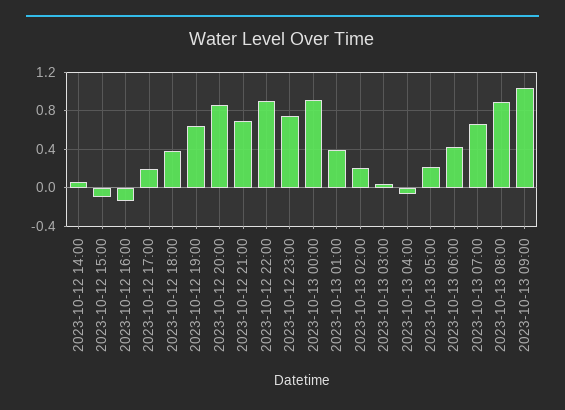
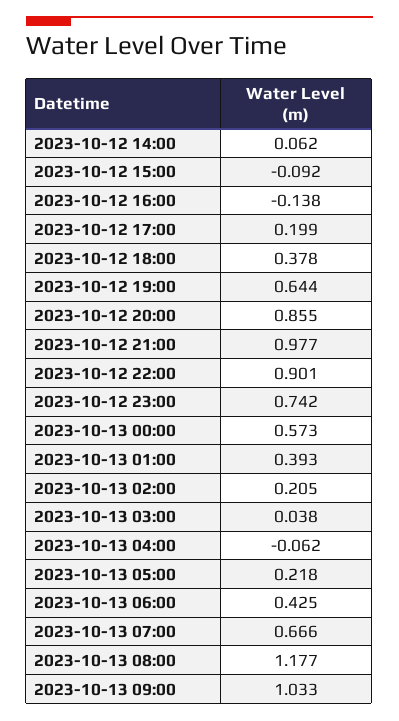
  {
    "2023-10-12 14:00": 0.062,
    "2023-10-12 15:00": -0.092,
    "2023-10-12 16:00": -0.138,
    "2023-10-12 17:00": 0.199,
    "2023-10-12 18:00": 0.378,
    "2023-10-12 19:00": 0.644,
    "2023-10-12 20:00": 0.855,
-   "2023-10-12 21:00": 0.7,
+   "2023-10-12 21:00": 0.977,
    "2023-10-12 22:00": 0.901,
    "2023-10-12 23:00": 0.742,
-   "2023-10-13 00:00": 0.9,
+   "2023-10-13 00:00": 0.573,
    "2023-10-13 01:00": 0.393,
    "2023-10-13 02:00": 0.205,
    "2023-10-13 03:00": 0.038,
    "2023-10-13 04:00": -0.062,
    "2023-10-13 05:00": 0.218,
    "2023-10-13 06:00": 0.425,
    "2023-10-13 07:00": 0.666,
-   "2023-10-13 08:00": 0.9,
+   "2023-10-13 08:00": 1.177,
    "2023-10-13 09:00": 1.033
  }

